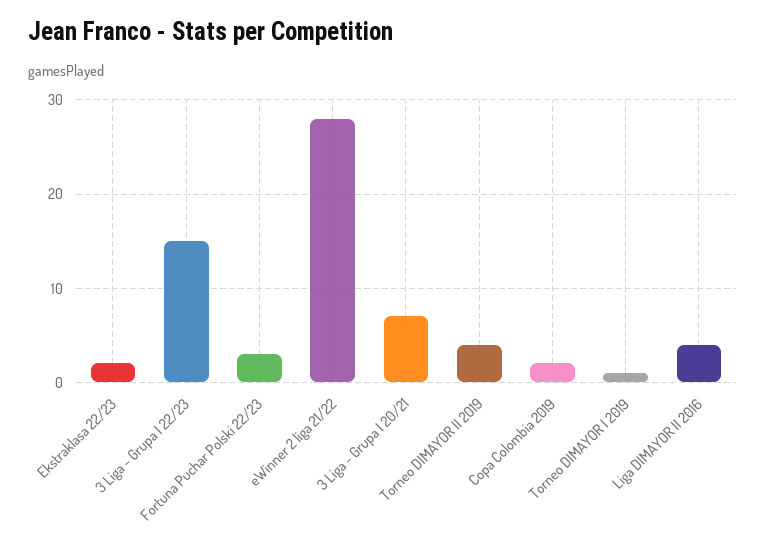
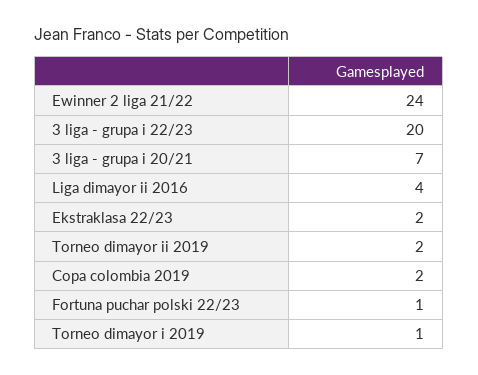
  {
    "Ekstraklasa 22/23": 2,
-   "3 Liga - Grupa I 22/23": 15,
+   "3 Liga - Grupa I 22/23": 20,
-   "Fortuna Puchar Polski 22/23": 3,
+   "Fortuna Puchar Polski 22/23": 1,
-   "eWinner 2 liga 21/22": 28,
+   "eWinner 2 liga 21/22": 24,
    "3 Liga - Grupa I 20/21": 7,
-   "Torneo DIMAYOR II 2019": 4,
+   "Torneo DIMAYOR II 2019": 2,
    "Copa Colombia 2019": 2,
    "Torneo DIMAYOR I 2019": 1,
    "Liga DIMAYOR II 2016": 4
  }

